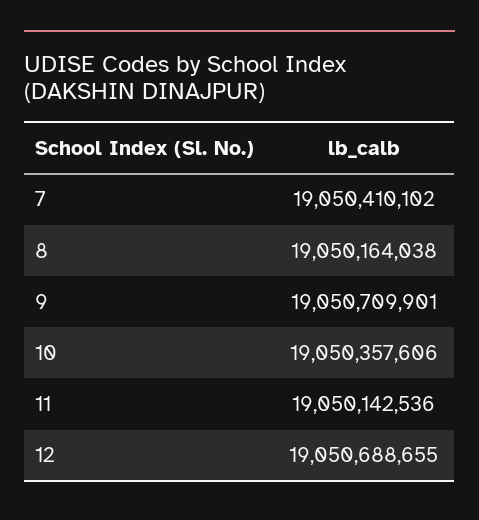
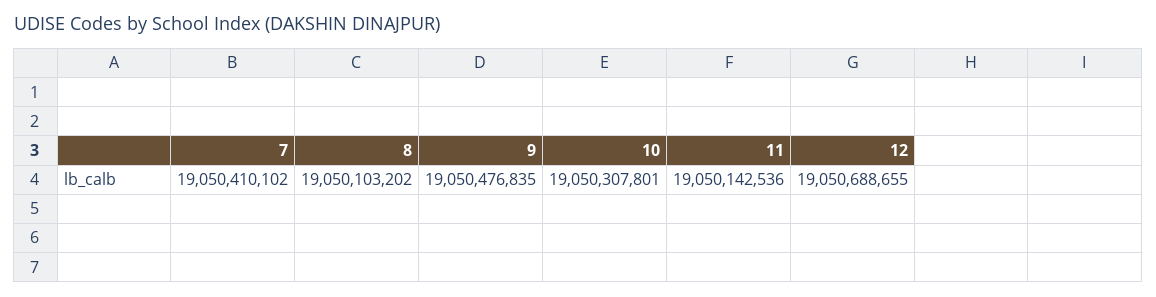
  {
    "7": 19050410102,
-   "8": 19050164038,
+   "8": 19050103202,
-   "9": 19050709901,
+   "9": 19050476835,
-   "10": 19050357606,
+   "10": 19050307801,
    "11": 19050142536,
    "12": 19050688655
  }

